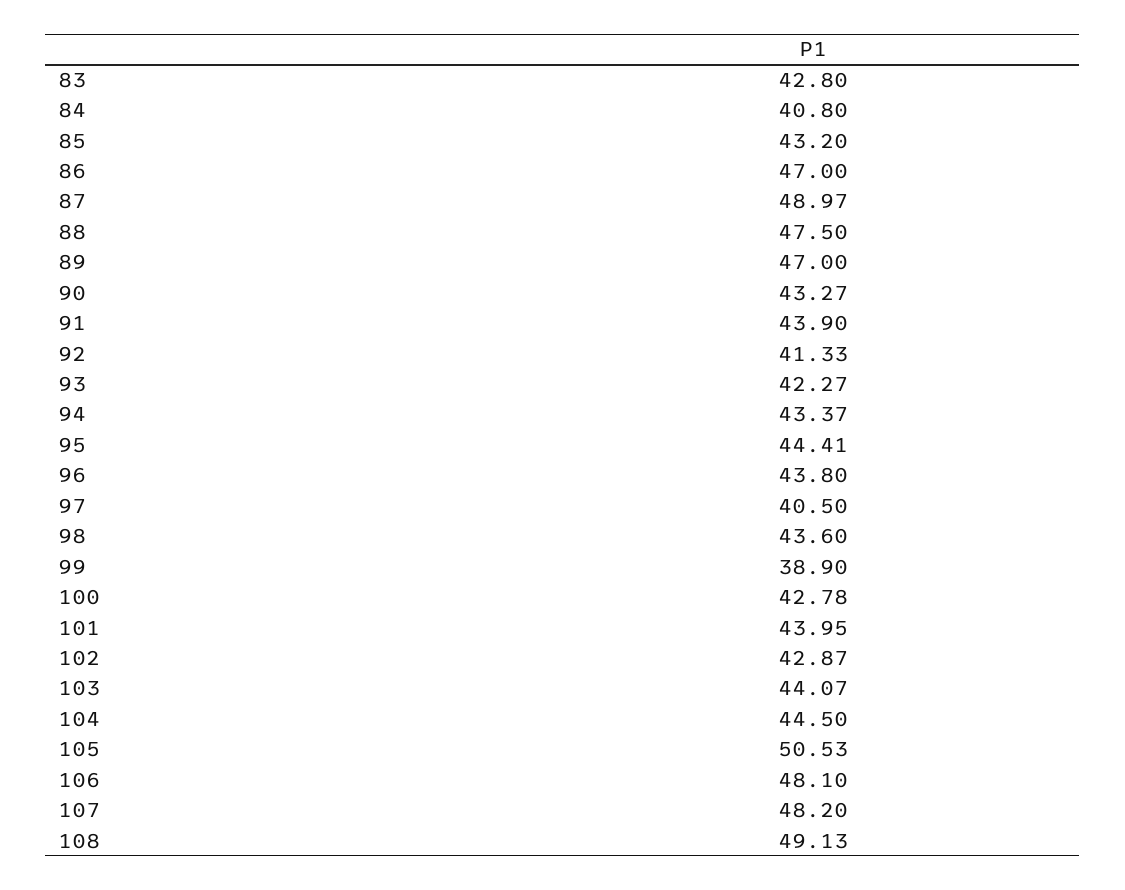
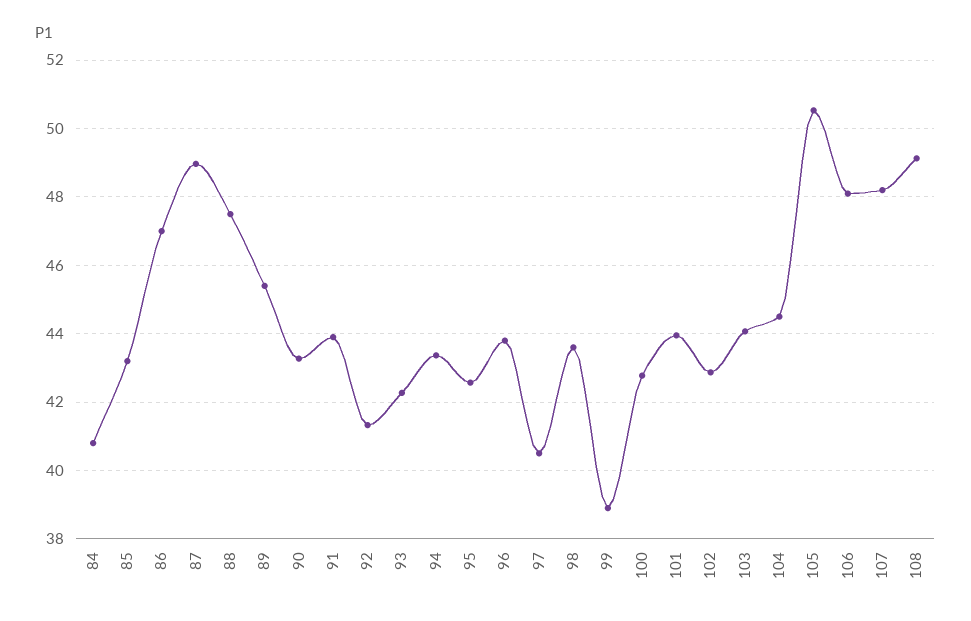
  {
-   "83": 42.8,
    "84": 40.8,
    "85": 43.2,
    "86": 47,
    "87": 48.97,
    "88": 47.5,
-   "89": 47,
+   "89": 45.4,
    "90": 43.27,
    "91": 43.9,
    "92": 41.33,
    "93": 42.27,
    "94": 43.37,
-   "95": 44.41,
+   "95": 42.6,
    "96": 43.8,
    "97": 40.5,
    "98": 43.6,
    "99": 38.9,
    "100": 42.78,
    "101": 43.95,
    "102": 42.87,
    "103": 44.07,
    "104": 44.5,
    "105": 50.53,
    "106": 48.1,
    "107": 48.2,
    "108": 49.13
  }

